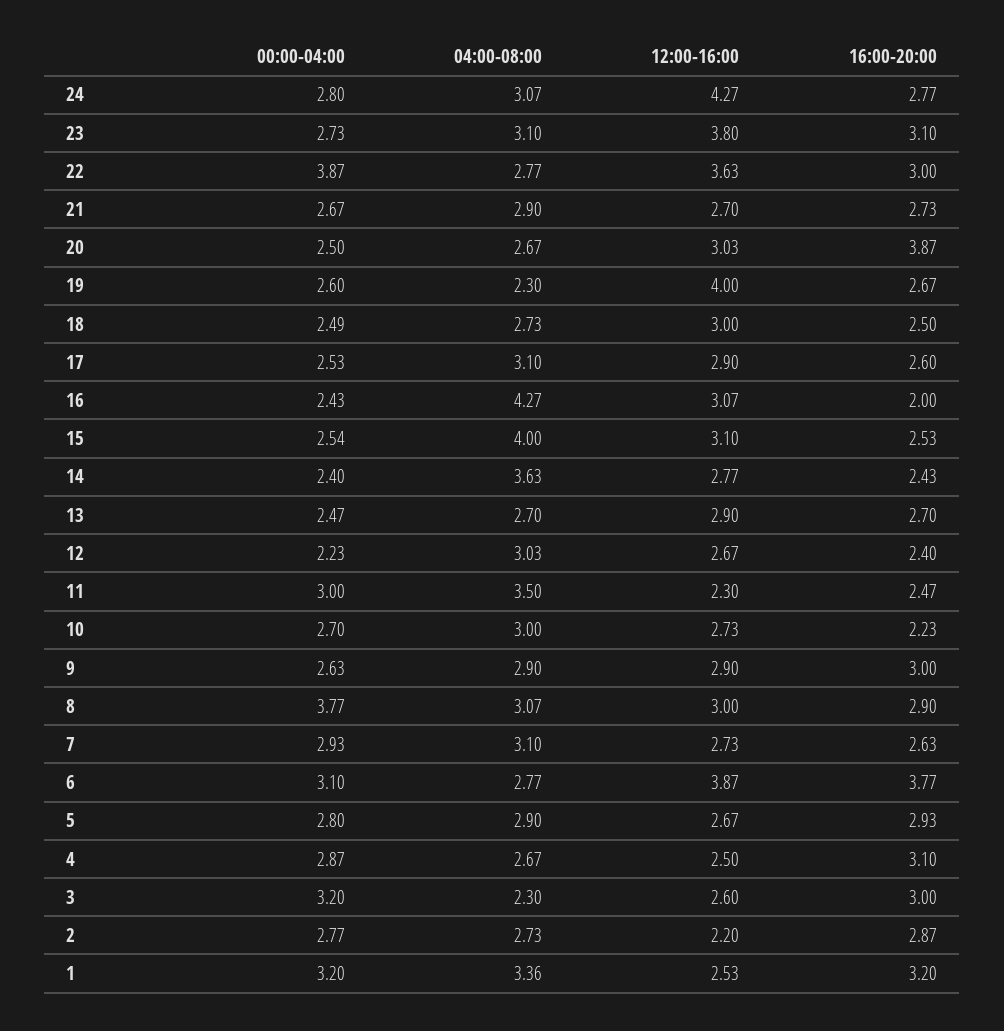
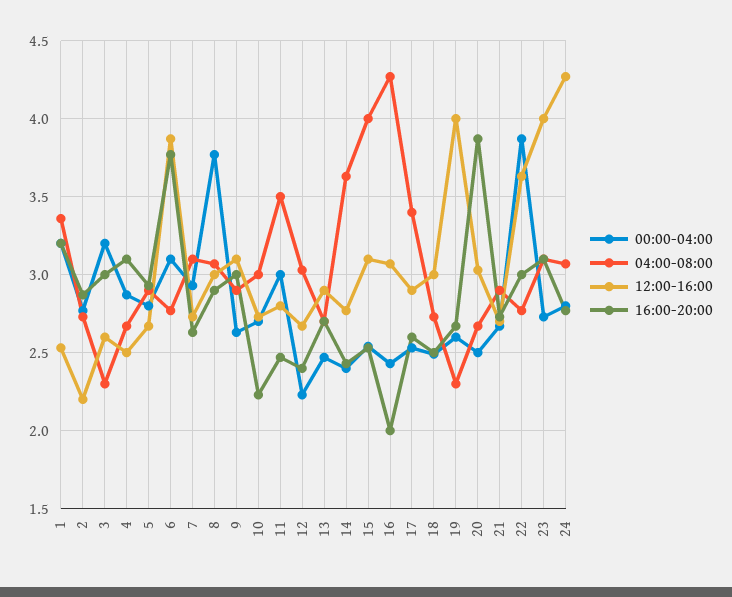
  {
    "00:00-04:00": {
      "24": 2.8,
      "23": 2.73,
      "22": 3.87,
      "21": 2.67,
      "20": 2.5,
      "19": 2.6,
      "18": 2.49,
      "17": 2.53,
      "16": 2.43,
      "15": 2.54,
      "14": 2.4,
      "13": 2.47,
      "12": 2.23,
      "11": 3,
      "10": 2.7,
      "9": 2.63,
      "8": 3.77,
      "7": 2.93,
      "6": 3.1,
      "5": 2.8,
      "4": 2.87,
      "3": 3.2,
      "2": 2.77,
      "1": 3.2
    },
    "04:00-08:00": {
      "24": 3.07,
      "23": 3.1,
      "22": 2.77,
      "21": 2.9,
      "20": 2.67,
      "19": 2.3,
      "18": 2.73,
-     "17": 3.1,
+     "17": 3.4,
      "16": 4.27,
      "15": 4,
      "14": 3.63,
      "13": 2.7,
      "12": 3.03,
      "11": 3.5,
      "10": 3,
      "9": 2.9,
      "8": 3.07,
      "7": 3.1,
      "6": 2.77,
      "5": 2.9,
      "4": 2.67,
      "3": 2.3,
      "2": 2.73,
      "1": 3.36
    },
    "12:00-16:00": {
      "24": 4.27,
-     "23": 3.8,
+     "23": 4,
      "22": 3.63,
      "21": 2.7,
      "20": 3.03,
      "19": 4,
      "18": 3,
      "17": 2.9,
      "16": 3.07,
      "15": 3.1,
      "14": 2.77,
      "13": 2.9,
      "12": 2.67,
-     "11": 2.3,
+     "11": 2.8,
      "10": 2.73,
-     "9": 2.9,
+     "9": 3.1,
      "8": 3,
      "7": 2.73,
      "6": 3.87,
      "5": 2.67,
      "4": 2.5,
      "3": 2.6,
      "2": 2.2,
      "1": 2.53
    },
    "16:00-20:00": {
      "24": 2.77,
      "23": 3.1,
      "22": 3,
      "21": 2.73,
      "20": 3.87,
      "19": 2.67,
      "18": 2.5,
      "17": 2.6,
      "16": 2,
      "15": 2.53,
      "14": 2.43,
      "13": 2.7,
      "12": 2.4,
      "11": 2.47,
      "10": 2.23,
      "9": 3,
      "8": 2.9,
      "7": 2.63,
      "6": 3.77,
      "5": 2.93,
      "4": 3.1,
      "3": 3,
      "2": 2.87,
      "1": 3.2
    }
  }

